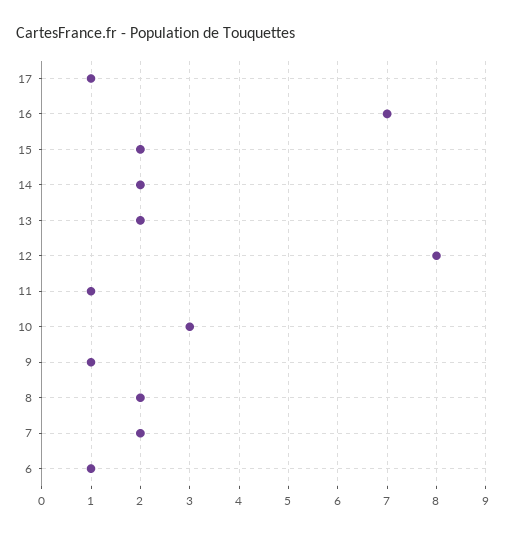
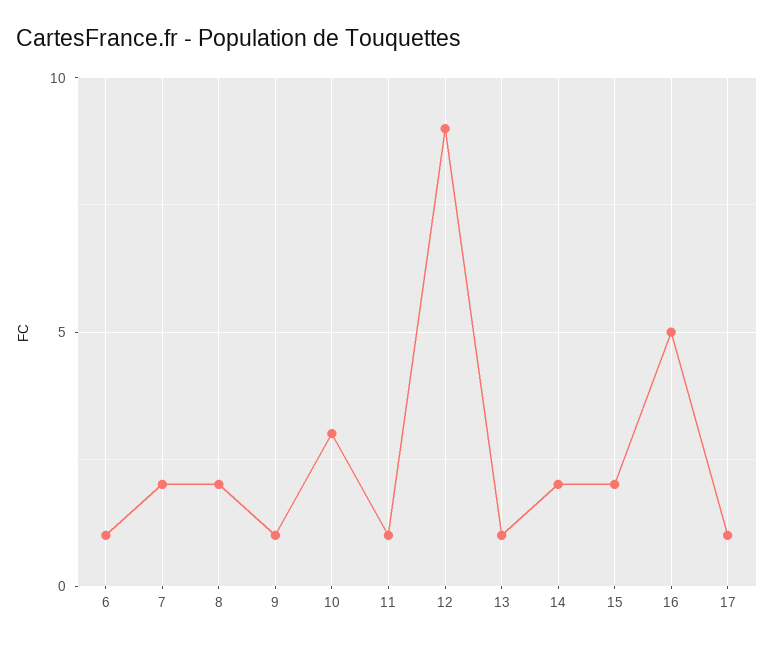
  {
    "17": 1,
-   "16": 7,
+   "16": 5,
    "15": 2,
    "14": 2,
-   "13": 2,
+   "13": 1,
-   "12": 8,
+   "12": 9,
    "11": 1,
    "10": 3,
    "9": 1,
    "8": 2,
    "7": 2,
    "6": 1
  }

